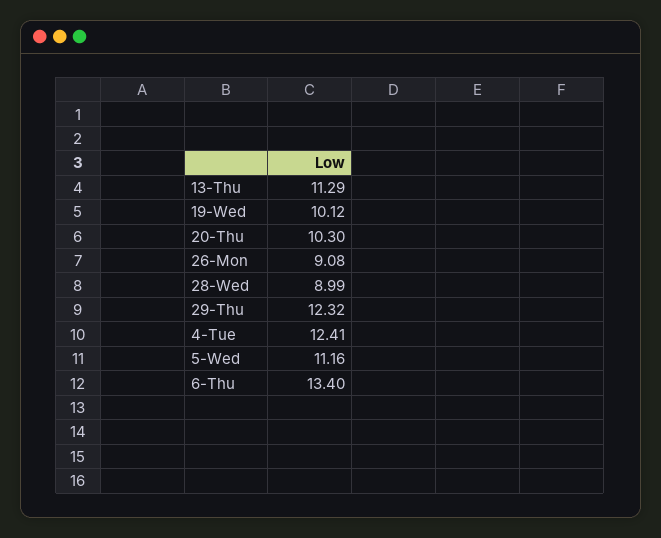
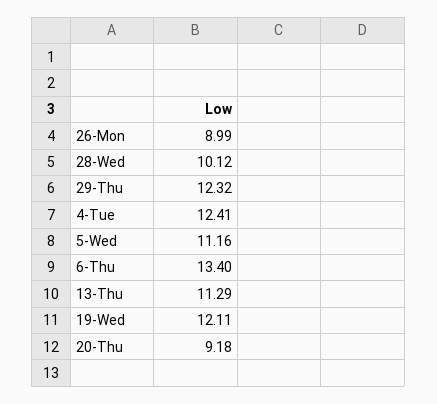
  {
    "13-Thu": 11.29,
-   "19-Wed": 10.12,
+   "19-Wed": 12.11,
-   "20-Thu": 10.3,
+   "20-Thu": 9.18,
-   "26-Mon": 9.08,
+   "26-Mon": 8.99,
-   "28-Wed": 8.99,
+   "28-Wed": 10.12,
    "29-Thu": 12.32,
    "4-Tue": 12.41,
    "5-Wed": 11.16,
    "6-Thu": 13.4
  }

